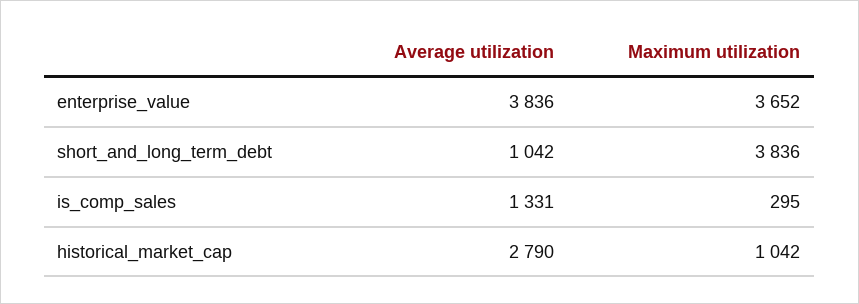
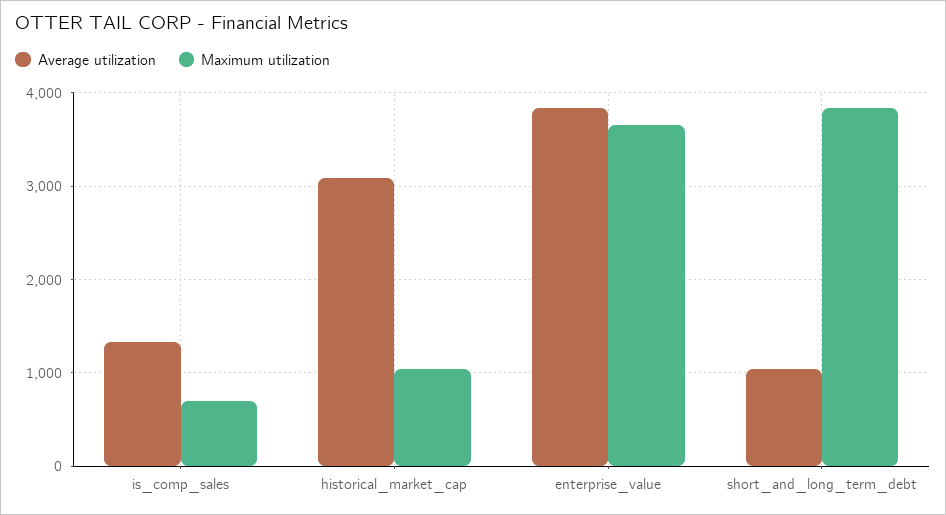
  {
    "Average utilization": {
      "enterprise_value": 3836,
      "short_and_long_term_debt": 1042,
      "is_comp_sales": 1331,
-     "historical_market_cap": 2790
+     "historical_market_cap": 3100
    },
    "Maximum utilization": {
      "enterprise_value": 3652,
      "short_and_long_term_debt": 3836,
-     "is_comp_sales": 295,
+     "is_comp_sales": 700,
      "historical_market_cap": 1042
    }
  }

